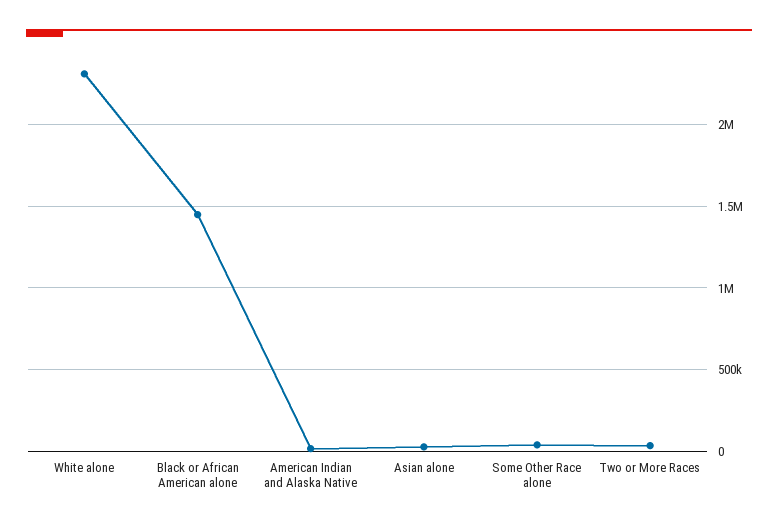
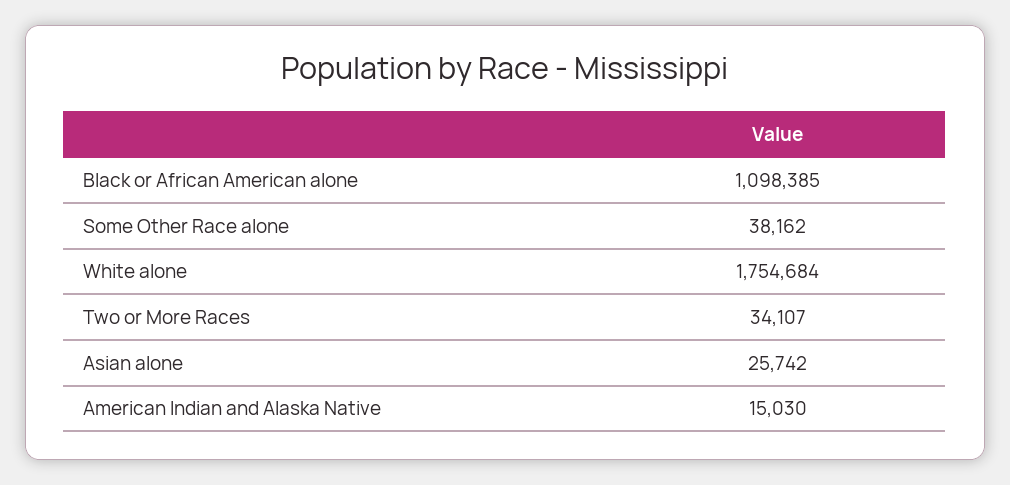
  {
-   "White alone": 2300000,
+   "White alone": 1754684,
-   "Black or African American alone": 1450000,
+   "Black or African American alone": 1098385,
    "American Indian and Alaska Native": 15030,
    "Asian alone": 25742,
    "Some Other Race alone": 38162,
    "Two or More Races": 34107
  }

